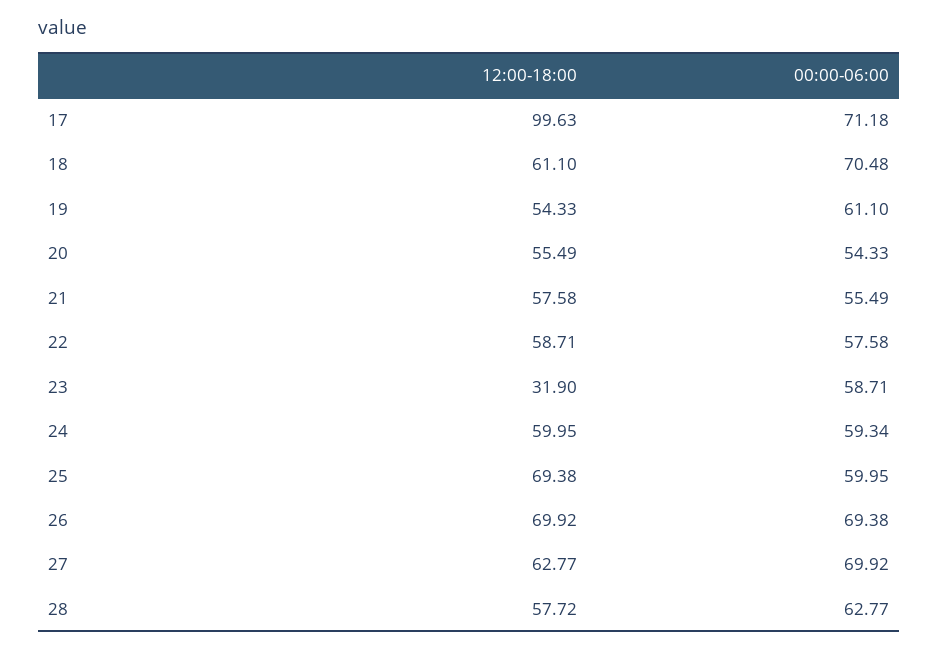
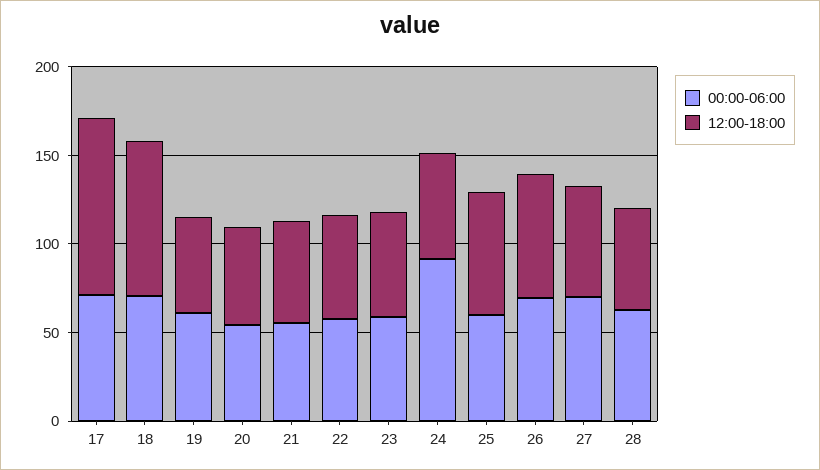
  {
    "12:00-18:00": {
      "17": 99.63,
-     "18": 61.1,
+     "18": 90,
      "19": 54.33,
      "20": 55.49,
      "21": 57.58,
      "22": 58.71,
-     "23": 31.9,
+     "23": 60,
      "24": 59.95,
      "25": 69.38,
      "26": 69.92,
      "27": 62.77,
      "28": 57.72
    },
    "00:00-06:00": {
      "17": 71.18,
      "18": 70.48,
      "19": 61.1,
      "20": 54.33,
      "21": 55.49,
      "22": 57.58,
      "23": 58.71,
-     "24": 59.34,
+     "24": 90,
      "25": 59.95,
      "26": 69.38,
      "27": 69.92,
      "28": 62.77
    }
  }

